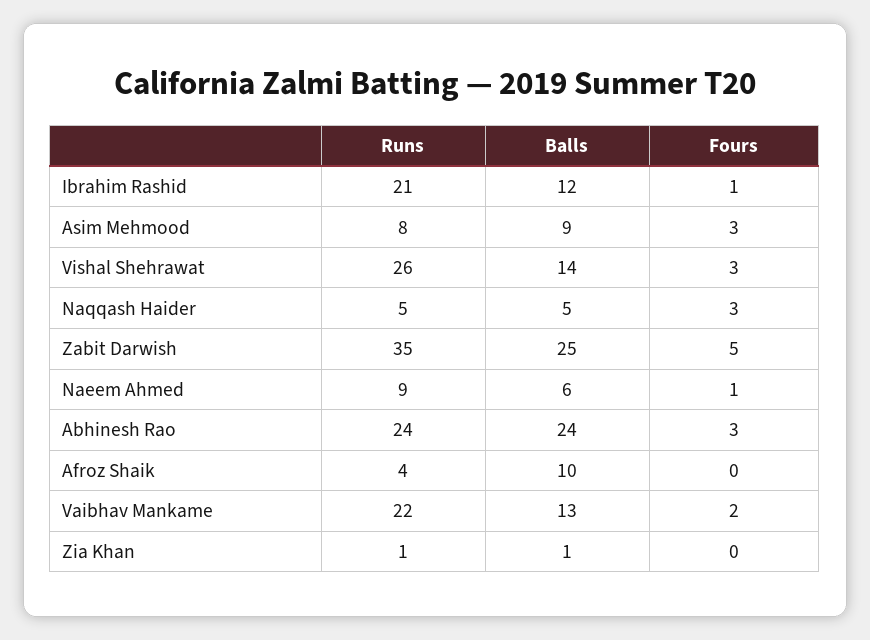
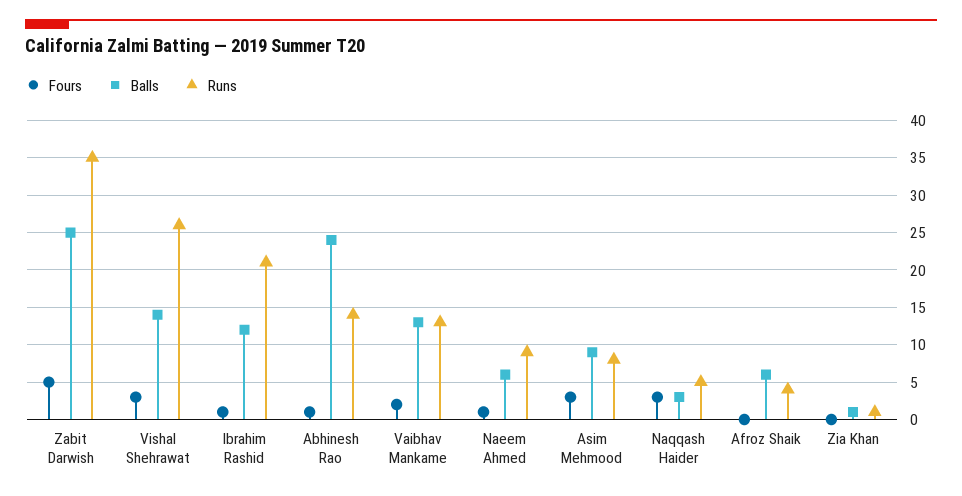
  {
    "Runs": {
      "Ibrahim Rashid": 21,
      "Asim Mehmood": 8,
      "Vishal Shehrawat": 26,
      "Naqqash Haider": 5,
      "Zabit Darwish": 35,
      "Naeem Ahmed": 9,
-     "Abhinesh Rao": 24,
+     "Abhinesh Rao": 14,
      "Afroz Shaik": 4,
-     "Vaibhav Mankame": 22,
+     "Vaibhav Mankame": 13,
      "Zia Khan": 1
    },
    "Balls": {
      "Ibrahim Rashid": 12,
      "Asim Mehmood": 9,
      "Vishal Shehrawat": 14,
-     "Naqqash Haider": 5,
+     "Naqqash Haider": 3,
      "Zabit Darwish": 25,
      "Naeem Ahmed": 6,
      "Abhinesh Rao": 24,
-     "Afroz Shaik": 10,
+     "Afroz Shaik": 6,
      "Vaibhav Mankame": 13,
      "Zia Khan": 1
    },
    "Fours": {
      "Ibrahim Rashid": 1,
      "Asim Mehmood": 3,
      "Vishal Shehrawat": 3,
      "Naqqash Haider": 3,
      "Zabit Darwish": 5,
      "Naeem Ahmed": 1,
-     "Abhinesh Rao": 3,
+     "Abhinesh Rao": 1,
      "Afroz Shaik": 0,
      "Vaibhav Mankame": 2,
      "Zia Khan": 0
    }
  }

